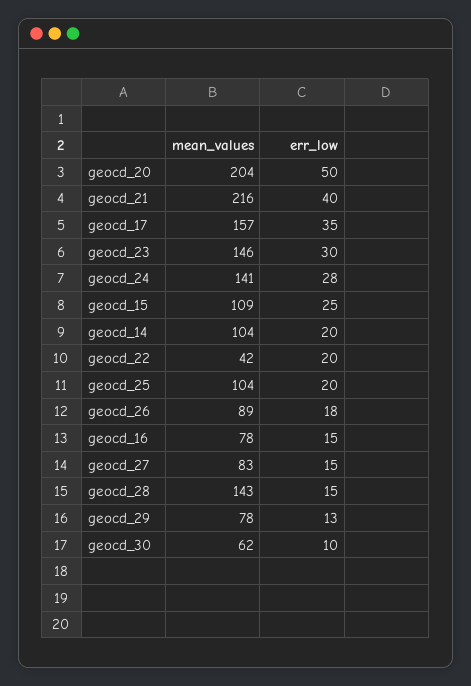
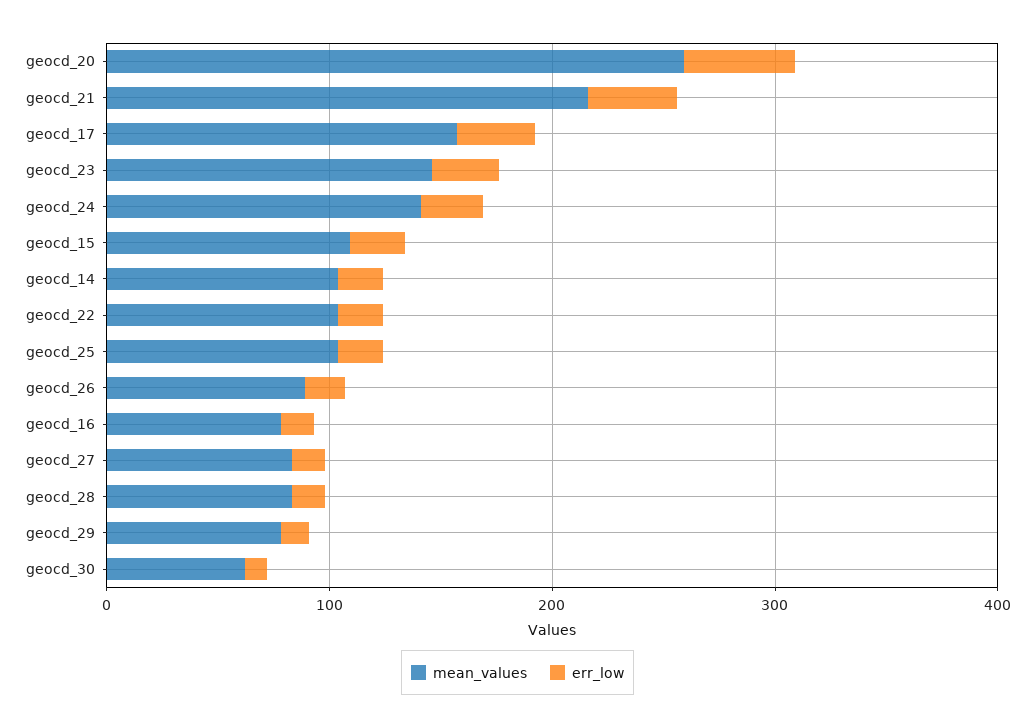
  {
    "mean_values": {
-     "geocd_20": 204,
+     "geocd_20": 260,
      "geocd_21": 216,
      "geocd_17": 157,
      "geocd_23": 146,
      "geocd_24": 141,
      "geocd_15": 109,
      "geocd_14": 104,
-     "geocd_22": 42,
+     "geocd_22": 100,
      "geocd_25": 104,
      "geocd_26": 89,
      "geocd_16": 78,
      "geocd_27": 83,
-     "geocd_28": 143,
+     "geocd_28": 80,
      "geocd_29": 78,
      "geocd_30": 62
    },
    "err_low": {
      "geocd_20": 50,
      "geocd_21": 40,
      "geocd_17": 35,
      "geocd_23": 30,
      "geocd_24": 28,
      "geocd_15": 25,
      "geocd_14": 20,
      "geocd_22": 20,
      "geocd_25": 20,
      "geocd_26": 18,
      "geocd_16": 15,
      "geocd_27": 15,
      "geocd_28": 15,
      "geocd_29": 13,
      "geocd_30": 10
    }
  }

